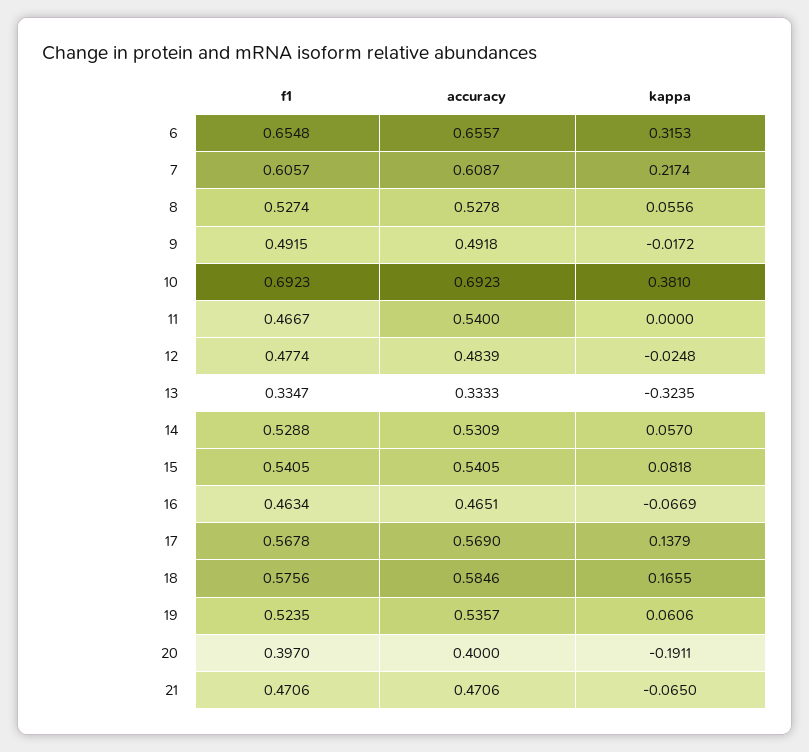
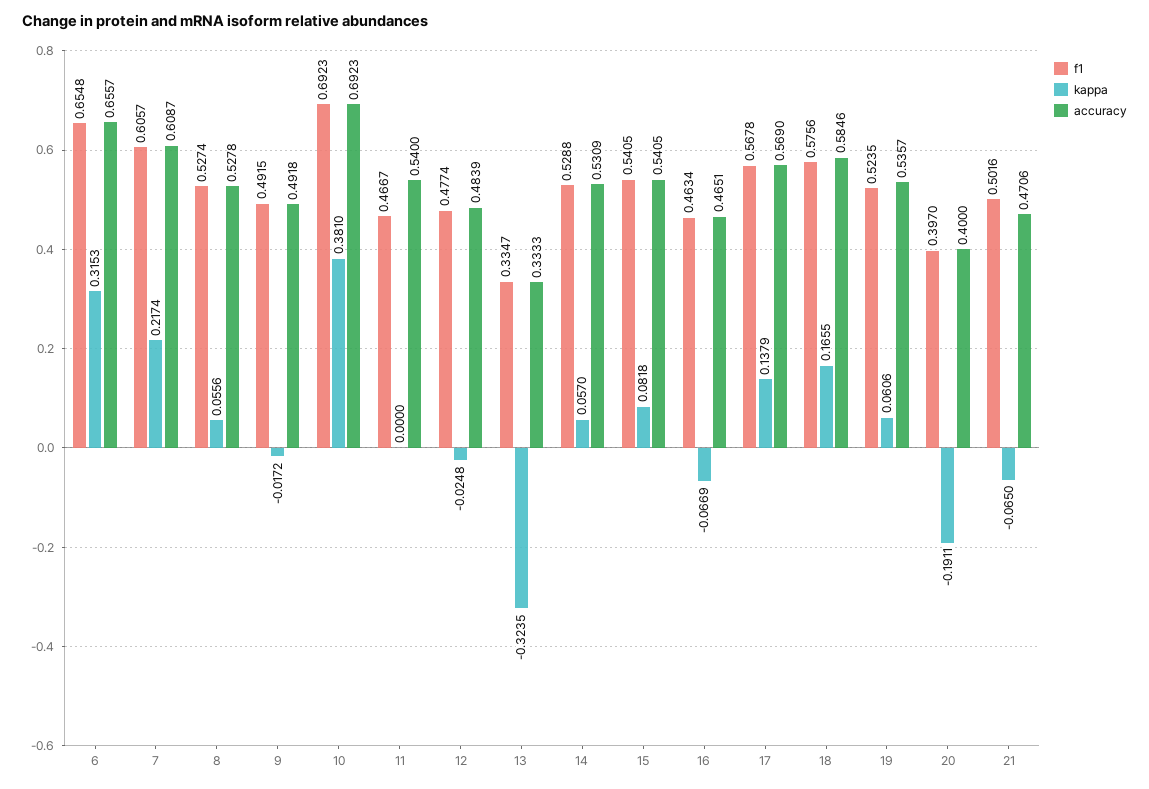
  {
    "f1": {
      "6": 0.6548,
      "7": 0.6057,
      "8": 0.5274,
      "9": 0.4915,
      "10": 0.6923,
      "11": 0.4667,
      "12": 0.4774,
      "13": 0.3347,
      "14": 0.5288,
      "15": 0.5405,
      "16": 0.4634,
      "17": 0.5678,
      "18": 0.5756,
      "19": 0.5235,
      "20": 0.397,
-     "21": 0.4706
+     "21": 0.5016
    },
    "accuracy": {
      "6": 0.6557,
      "7": 0.6087,
      "8": 0.5278,
      "9": 0.4918,
      "10": 0.6923,
      "11": 0.54,
      "12": 0.4839,
      "13": 0.3333,
      "14": 0.5309,
      "15": 0.5405,
      "16": 0.4651,
      "17": 0.569,
      "18": 0.5846,
      "19": 0.5357,
      "20": 0.4,
      "21": 0.4706
    },
    "kappa": {
      "6": 0.3153,
      "7": 0.2174,
      "8": 0.0556,
      "9": -0.0172,
      "10": 0.381,
      "11": 0,
      "12": -0.0248,
      "13": -0.3235,
      "14": 0.057,
      "15": 0.0818,
      "16": -0.0669,
      "17": 0.1379,
      "18": 0.1655,
      "19": 0.0606,
      "20": -0.1911,
      "21": -0.065
    }
  }

